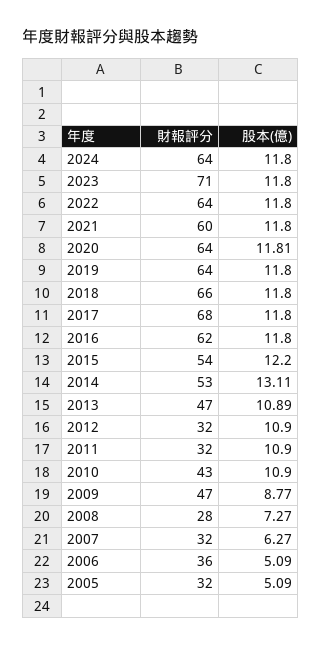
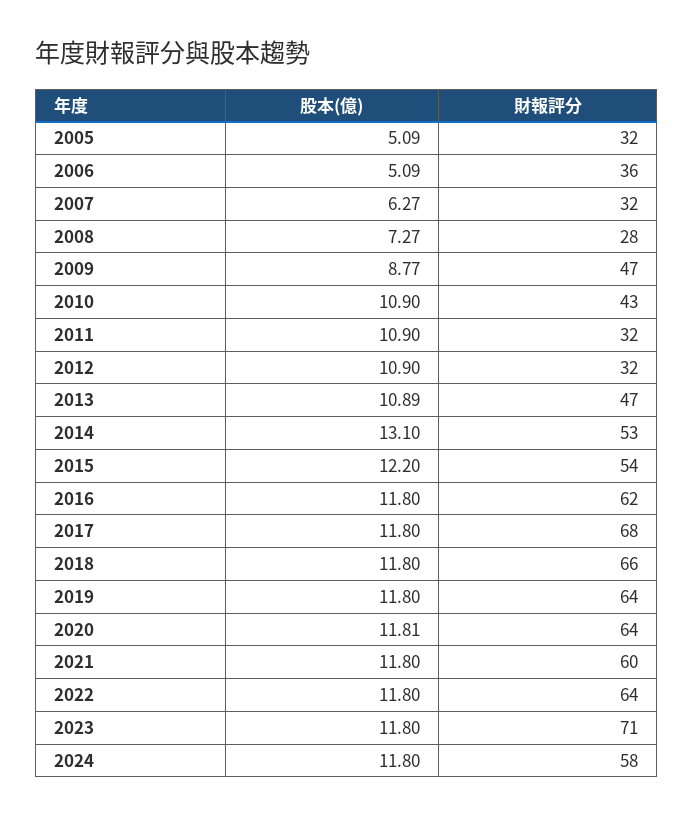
  {
    "財報評分": {
-     "2024": 64,
+     "2024": 58,
      "2023": 71,
      "2022": 64,
      "2021": 60,
      "2020": 64,
      "2019": 64,
      "2018": 66,
      "2017": 68,
      "2016": 62,
      "2015": 54,
      "2014": 53,
      "2013": 47,
      "2012": 32,
      "2011": 32,
      "2010": 43,
      "2009": 47,
      "2008": 28,
      "2007": 32,
      "2006": 36,
      "2005": 32
    },
    "股本(億)": {
      "2024": 11.8,
      "2023": 11.8,
      "2022": 11.8,
      "2021": 11.8,
      "2020": 11.81,
      "2019": 11.8,
      "2018": 11.8,
      "2017": 11.8,
      "2016": 11.8,
      "2015": 12.2,
-     "2014": 13.11,
+     "2014": 13.1,
      "2013": 10.89,
      "2012": 10.9,
      "2011": 10.9,
      "2010": 10.9,
      "2009": 8.77,
      "2008": 7.27,
      "2007": 6.27,
      "2006": 5.09,
      "2005": 5.09
    }
  }

